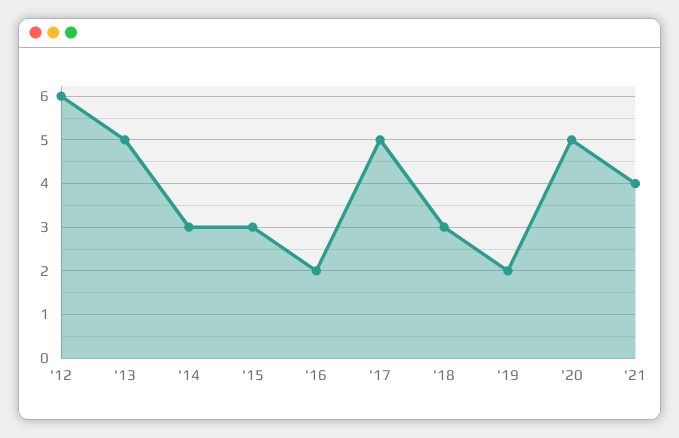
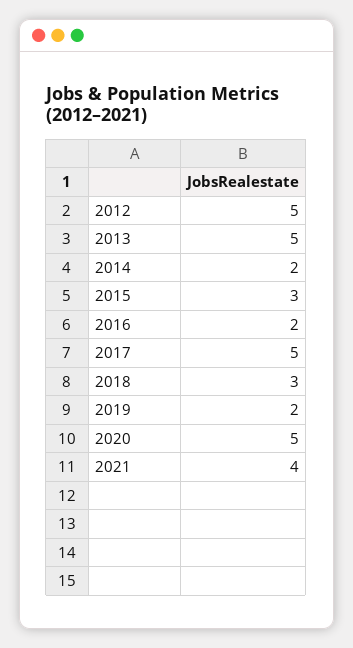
  {
-   "'12": 6,
+   "'12": 5,
    "'13": 5,
-   "'14": 3,
+   "'14": 2,
    "'15": 3,
    "'16": 2,
    "'17": 5,
    "'18": 3,
    "'19": 2,
    "'20": 5,
    "'21": 4
  }

